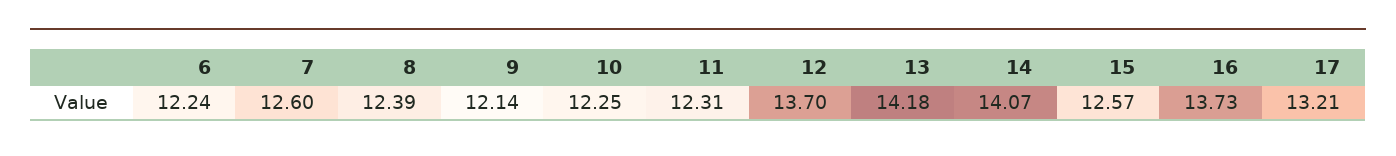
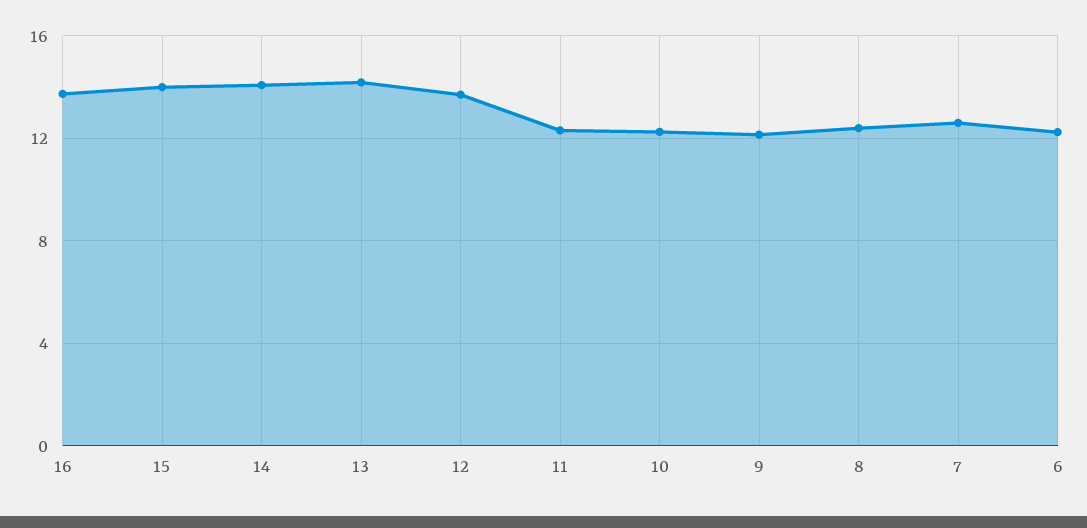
  {
    "6": 12.24,
    "7": 12.6,
    "8": 12.39,
    "9": 12.14,
    "10": 12.25,
    "11": 12.31,
    "12": 13.7,
    "13": 14.18,
    "14": 14.07,
-   "15": 12.57,
+   "15": 14,
-   "16": 13.73,
+   "16": 13.73
-   "17": 13.21
  }

